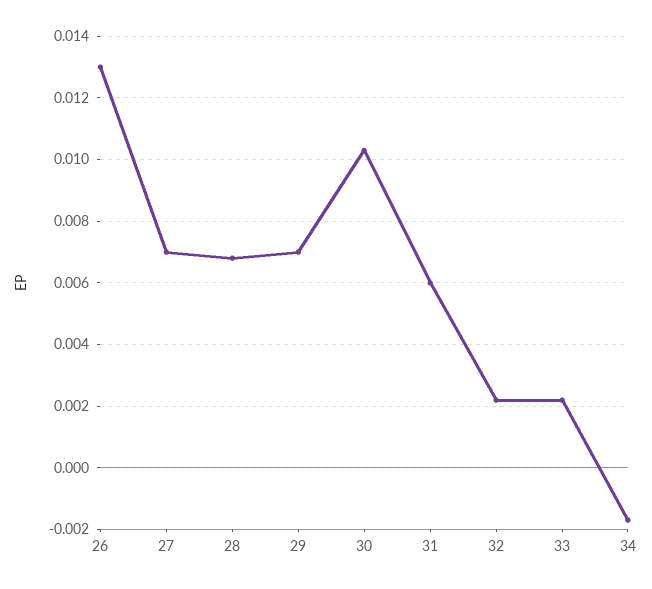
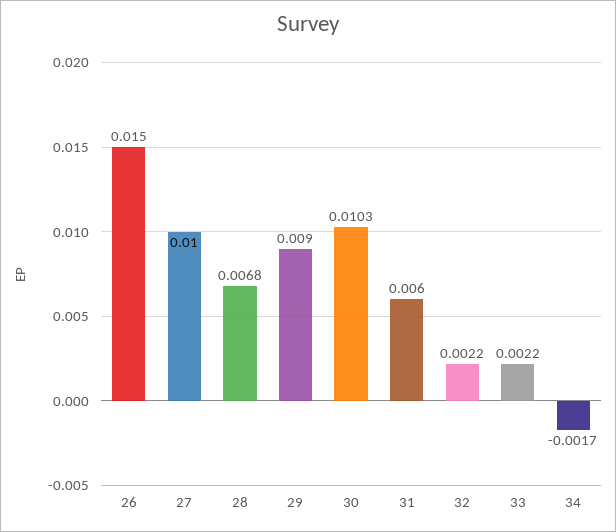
  {
-   "26": 0.013,
+   "26": 0.015,
-   "27": 0.007,
+   "27": 0.01,
    "28": 0.0068,
-   "29": 0.007,
+   "29": 0.009,
    "30": 0.0103,
    "31": 0.006,
    "32": 0.0022,
    "33": 0.0022,
    "34": -0.0017
  }

